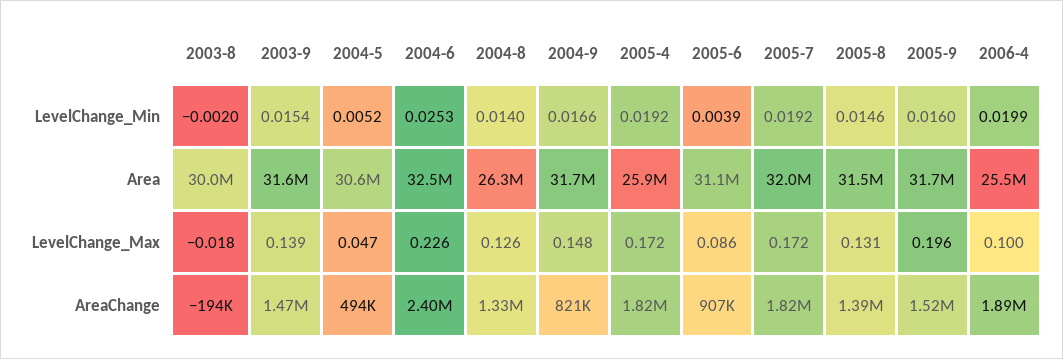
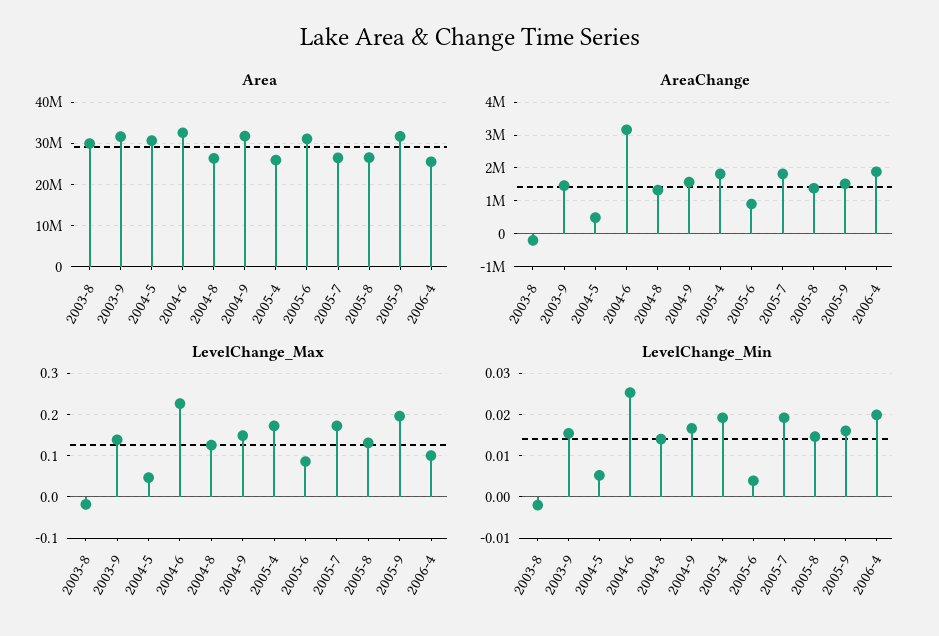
  {
    "LevelChange_Min": {
      "2003-8": -0.002,
      "2003-9": 0.0154,
      "2004-5": 0.0052,
      "2004-6": 0.0253,
      "2004-8": 0.014,
      "2004-9": 0.0166,
      "2005-4": 0.0192,
      "2005-6": 0.0039,
      "2005-7": 0.0192,
      "2005-8": 0.0146,
      "2005-9": 0.016,
      "2006-4": 0.0199
    },
    "Area": {
      "2003-8": 30000000,
      "2003-9": 31600000,
      "2004-5": 30600000,
      "2004-6": 32500000,
      "2004-8": 26300000,
      "2004-9": 31700000,
      "2005-4": 25900000,
      "2005-6": 31100000,
-     "2005-7": 32000000,
+     "2005-7": 26000000,
-     "2005-8": 31500000,
+     "2005-8": 26000000,
      "2005-9": 31700000,
      "2006-4": 25500000
    },
    "LevelChange_Max": {
      "2003-8": -0.018,
      "2003-9": 0.139,
      "2004-5": 0.047,
      "2004-6": 0.226,
      "2004-8": 0.126,
      "2004-9": 0.148,
      "2005-4": 0.172,
      "2005-6": 0.086,
      "2005-7": 0.172,
      "2005-8": 0.131,
      "2005-9": 0.196,
      "2006-4": 0.1
    },
    "AreaChange": {
      "2003-8": -194000,
      "2003-9": 1470000,
      "2004-5": 494000,
-     "2004-6": 2400000,
+     "2004-6": 3200000,
      "2004-8": 1330000,
-     "2004-9": 821000,
+     "2004-9": 1600000,
      "2005-4": 1820000,
      "2005-6": 907000,
      "2005-7": 1820000,
      "2005-8": 1390000,
      "2005-9": 1520000,
      "2006-4": 1890000
    }
  }

